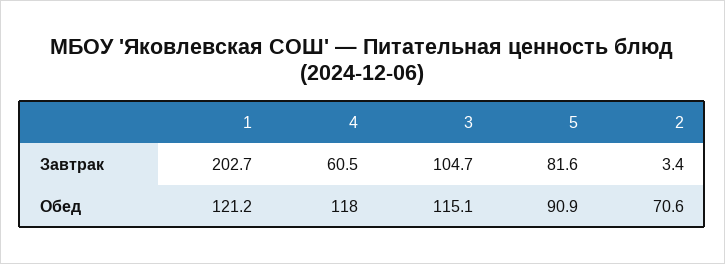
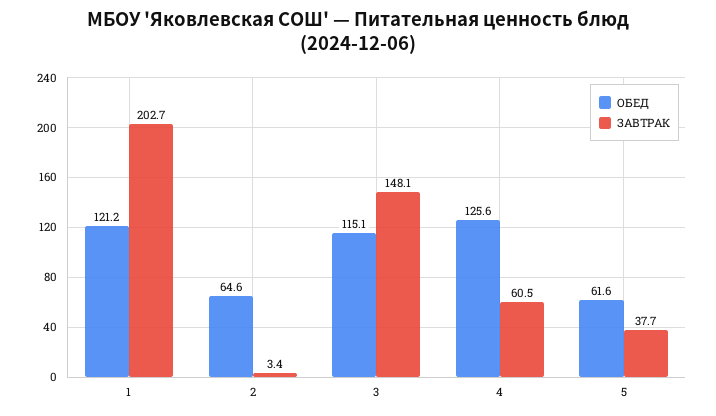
  {
    "Завтрак": {
      "1": 202.7,
      "4": 60.5,
-     "3": 104.7,
+     "3": 148.1,
-     "5": 81.6,
+     "5": 37.7,
      "2": 3.4
    },
    "Обед": {
      "1": 121.2,
-     "4": 118,
+     "4": 125.6,
      "3": 115.1,
-     "5": 90.9,
+     "5": 61.6,
-     "2": 70.6
+     "2": 64.6
    }
  }

